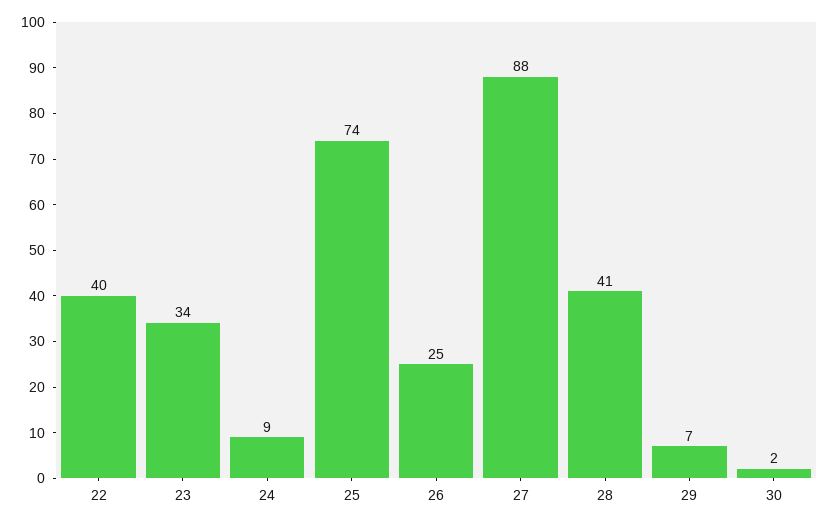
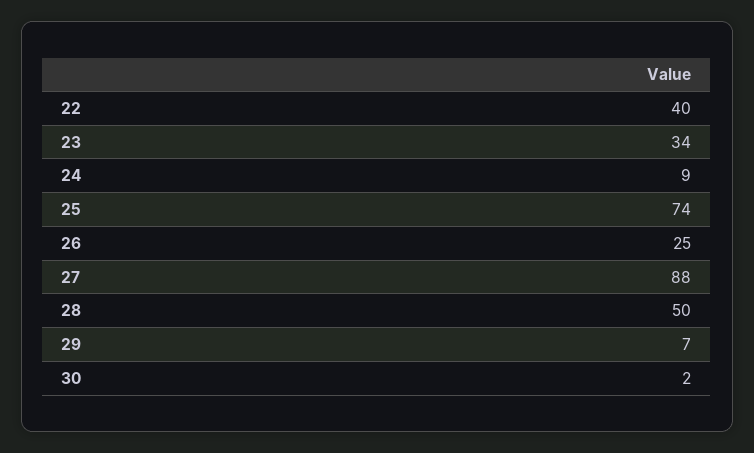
  {
    "22": 40,
    "23": 34,
    "24": 9,
    "25": 74,
    "26": 25,
    "27": 88,
-   "28": 41,
+   "28": 50,
    "29": 7,
    "30": 2
  }

